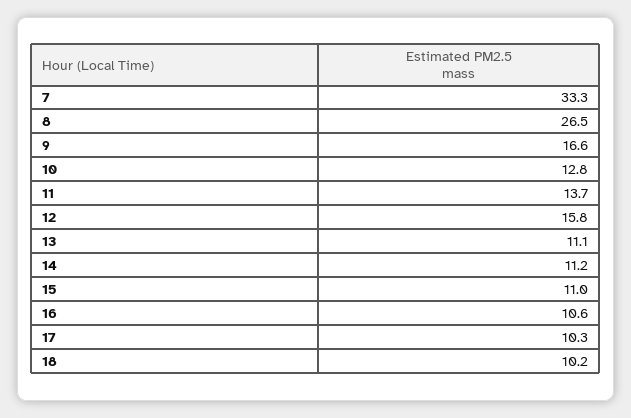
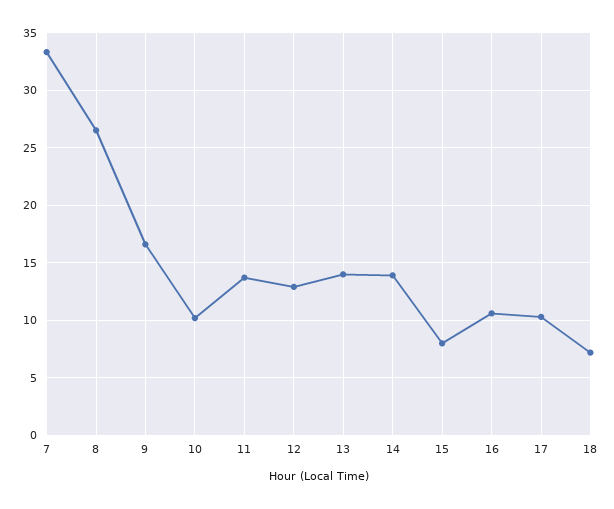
  {
    "7": 33.3,
    "8": 26.5,
    "9": 16.6,
-   "10": 12.8,
+   "10": 10,
    "11": 13.7,
-   "12": 15.8,
+   "12": 13,
-   "13": 11.1,
+   "13": 14,
-   "14": 11.2,
+   "14": 14,
-   "15": 11,
+   "15": 8,
    "16": 10.6,
    "17": 10.3,
-   "18": 10.2
+   "18": 7
  }

